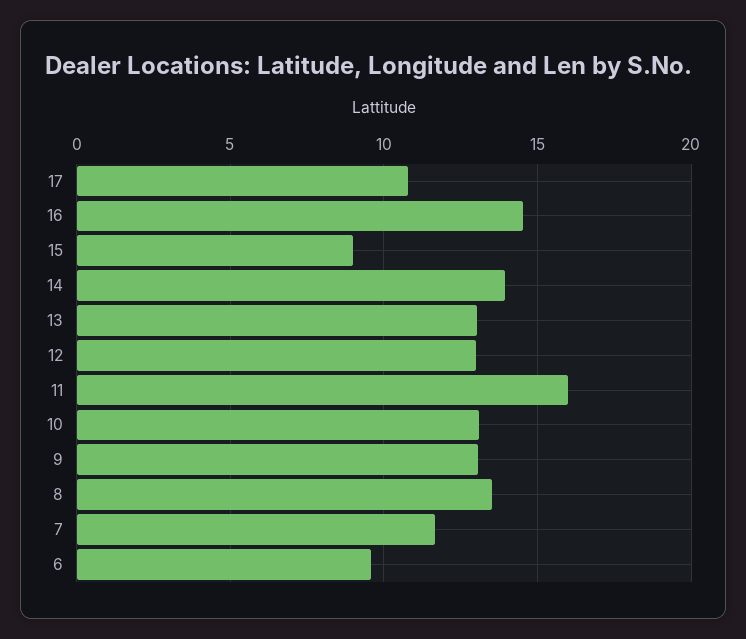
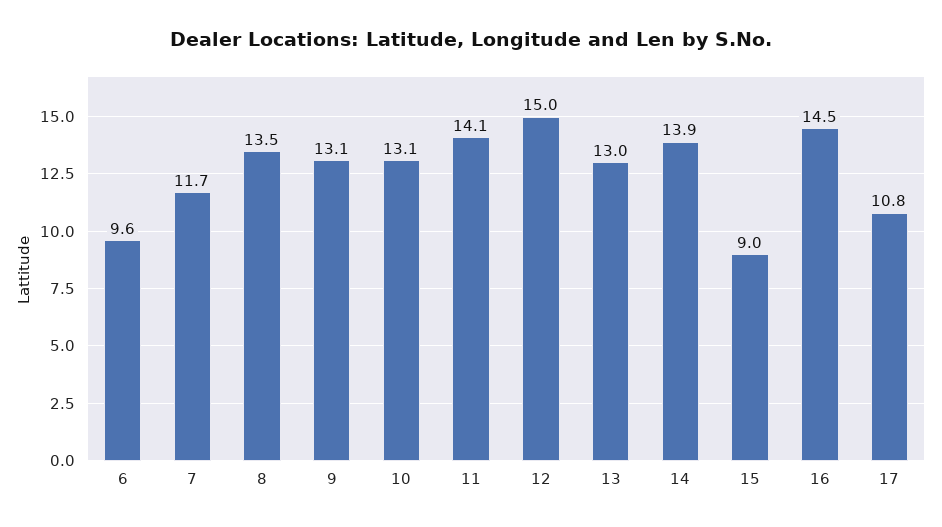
  {
    "17": 10.8,
    "16": 14.5,
    "15": 9,
    "14": 13.9,
    "13": 13,
-   "12": 13,
+   "12": 15,
-   "11": 16,
+   "11": 14.1,
    "10": 13.1,
    "9": 13.1,
    "8": 13.5,
    "7": 11.7,
    "6": 9.6
  }

